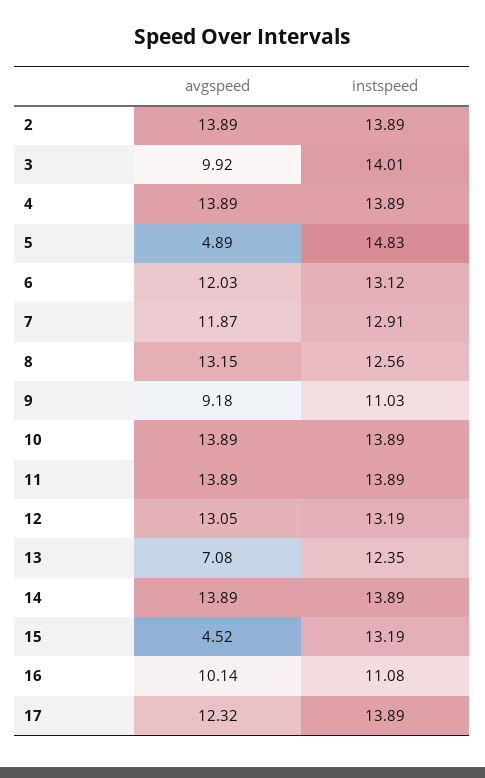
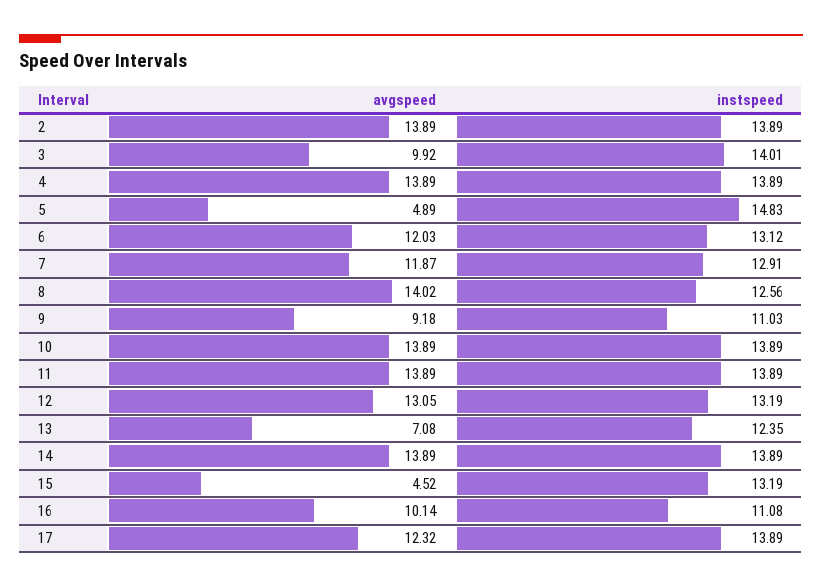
  {
    "avgspeed": {
      "2": 13.89,
      "3": 9.92,
      "4": 13.89,
      "5": 4.89,
      "6": 12.03,
      "7": 11.87,
-     "8": 13.15,
+     "8": 14.02,
      "9": 9.18,
      "10": 13.89,
      "11": 13.89,
      "12": 13.05,
      "13": 7.08,
      "14": 13.89,
      "15": 4.52,
      "16": 10.14,
      "17": 12.32
    },
    "instspeed": {
      "2": 13.89,
      "3": 14.01,
      "4": 13.89,
      "5": 14.83,
      "6": 13.12,
      "7": 12.91,
      "8": 12.56,
      "9": 11.03,
      "10": 13.89,
      "11": 13.89,
      "12": 13.19,
      "13": 12.35,
      "14": 13.89,
      "15": 13.19,
      "16": 11.08,
      "17": 13.89
    }
  }

